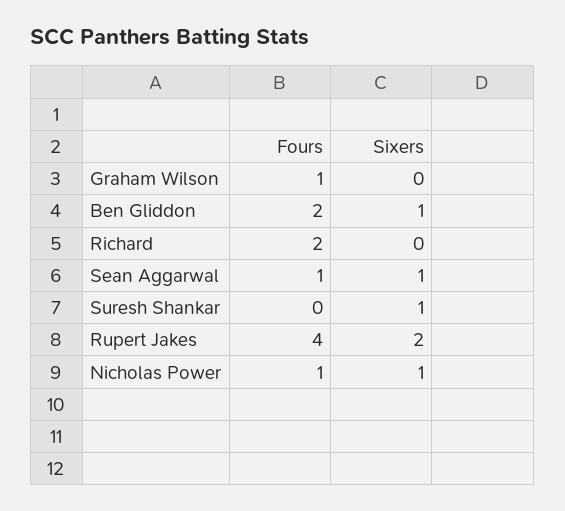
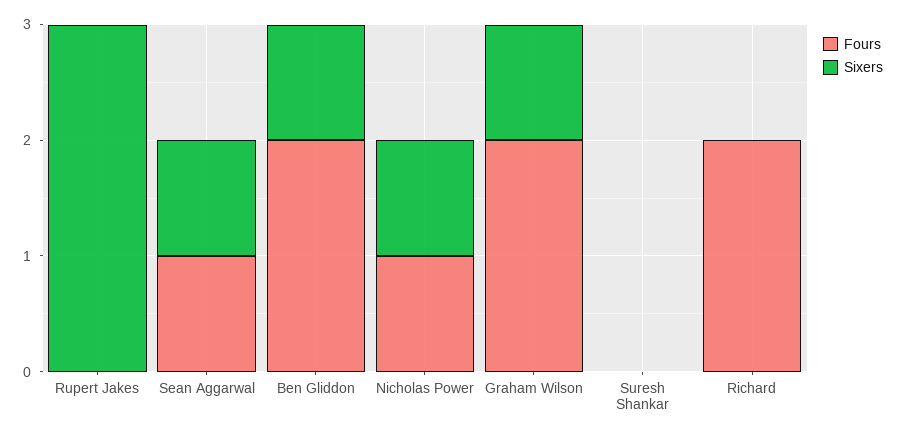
  {
    "Fours": {
-     "Graham Wilson": 1,
+     "Graham Wilson": 2,
      "Ben Gliddon": 2,
      "Richard": 2,
      "Sean Aggarwal": 1,
      "Suresh Shankar": 0,
-     "Rupert Jakes": 4,
+     "Rupert Jakes": 0,
      "Nicholas Power": 1
    },
    "Sixers": {
-     "Graham Wilson": 0,
+     "Graham Wilson": 1,
      "Ben Gliddon": 1,
      "Richard": 0,
      "Sean Aggarwal": 1,
-     "Suresh Shankar": 1,
+     "Suresh Shankar": 0,
-     "Rupert Jakes": 2,
+     "Rupert Jakes": 3,
      "Nicholas Power": 1
    }
  }

